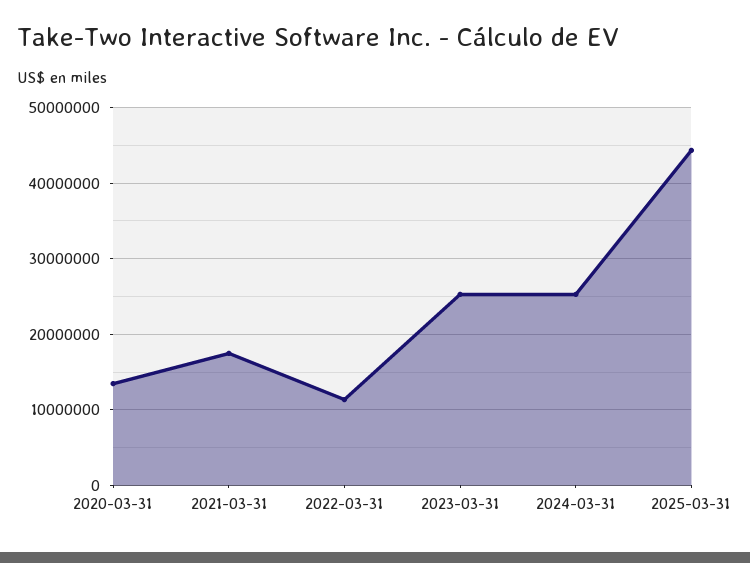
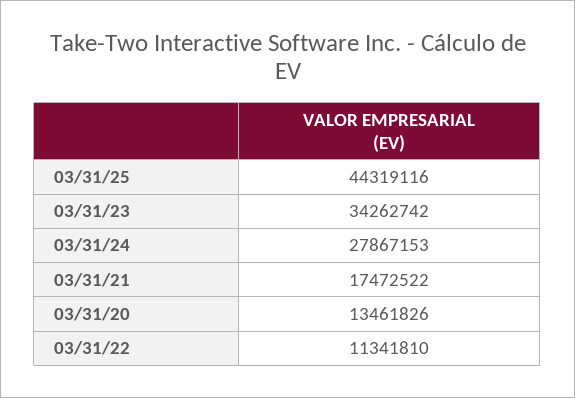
  {
    "2020-03-31": 13461826,
    "2021-03-31": 17472522,
    "2022-03-31": 11341810,
-   "2023-03-31": 25000000,
+   "2023-03-31": 34262742,
-   "2024-03-31": 25000000,
+   "2024-03-31": 27867153,
    "2025-03-31": 44319116
  }

